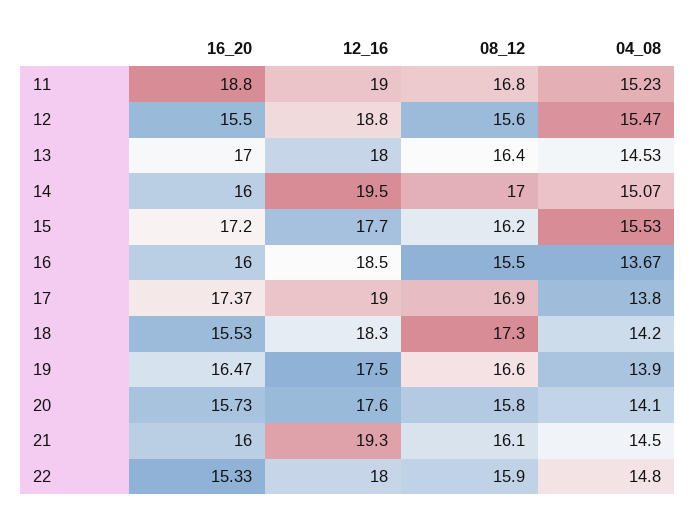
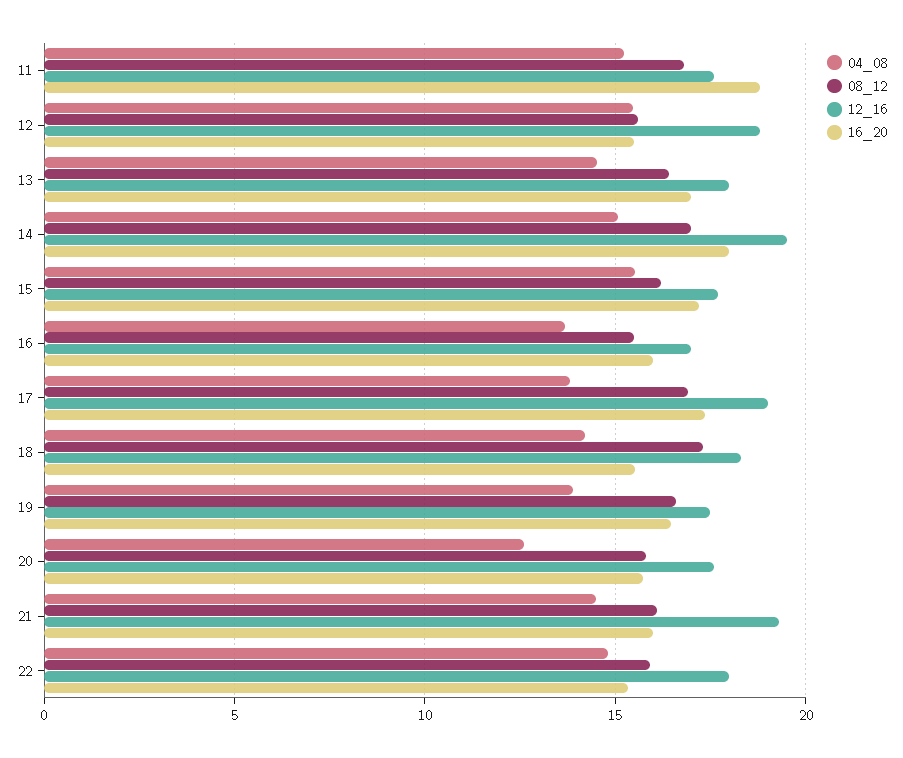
  {
    "16_20": {
      "11": 18.8,
      "12": 15.5,
      "13": 17,
-     "14": 16,
+     "14": 18,
      "15": 17.2,
      "16": 16,
      "17": 17.37,
      "18": 15.53,
      "19": 16.47,
      "20": 15.73,
      "21": 16,
      "22": 15.33
    },
    "12_16": {
-     "11": 19,
+     "11": 17.5,
      "12": 18.8,
      "13": 18,
      "14": 19.5,
      "15": 17.7,
-     "16": 18.5,
+     "16": 17,
      "17": 19,
      "18": 18.3,
      "19": 17.5,
      "20": 17.6,
      "21": 19.3,
      "22": 18
    },
    "08_12": {
      "11": 16.8,
      "12": 15.6,
      "13": 16.4,
      "14": 17,
      "15": 16.2,
      "16": 15.5,
      "17": 16.9,
      "18": 17.3,
      "19": 16.6,
      "20": 15.8,
      "21": 16.1,
      "22": 15.9
    },
    "04_08": {
      "11": 15.23,
      "12": 15.47,
      "13": 14.53,
      "14": 15.07,
      "15": 15.53,
      "16": 13.67,
      "17": 13.8,
      "18": 14.2,
      "19": 13.9,
-     "20": 14.1,
+     "20": 12.5,
      "21": 14.5,
      "22": 14.8
    }
  }

